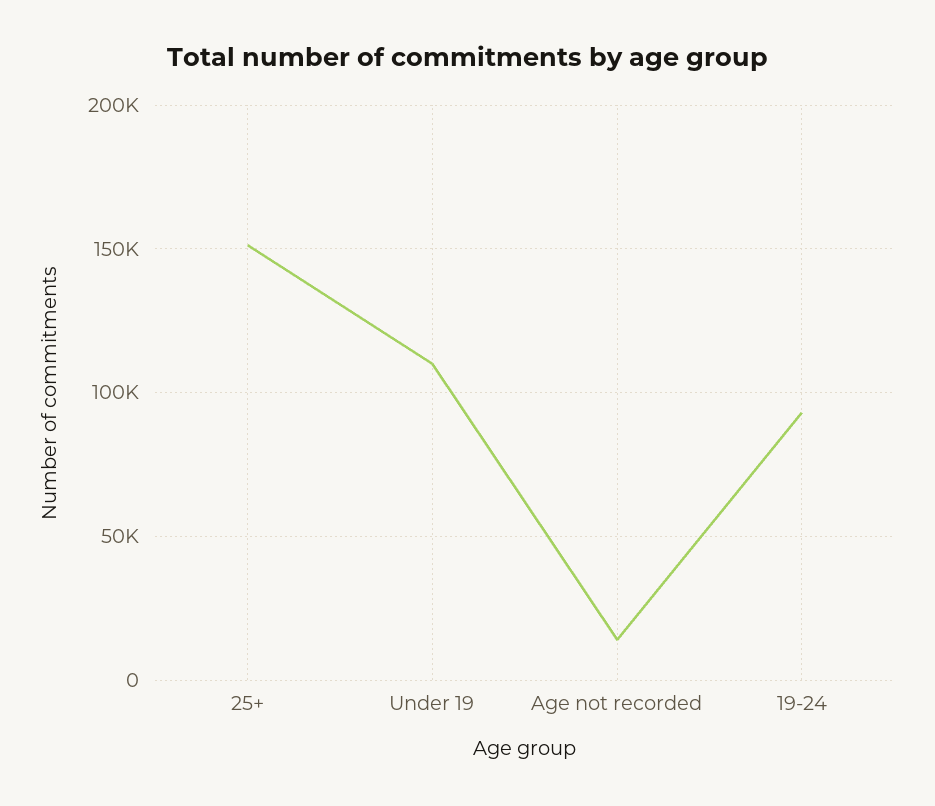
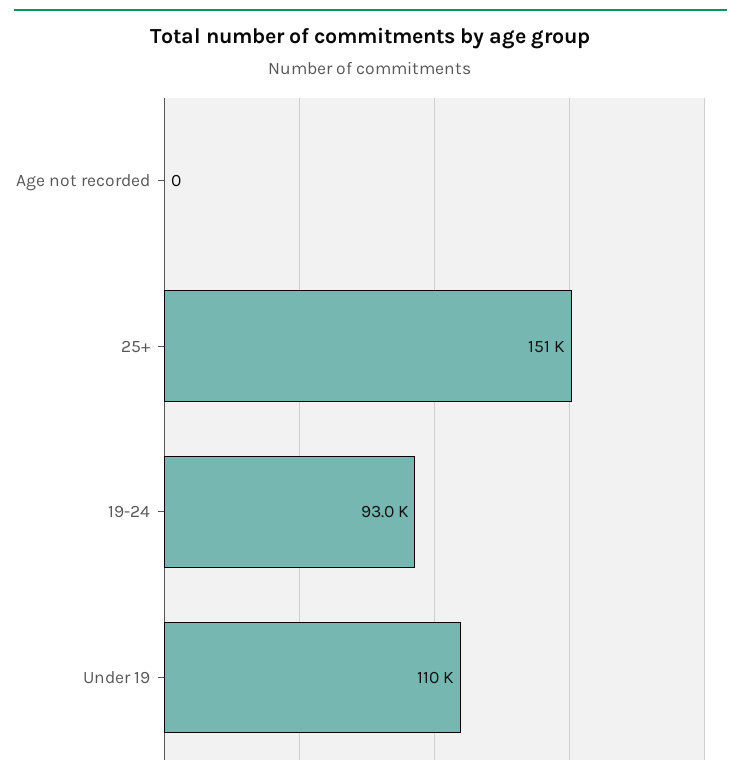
  {
    "25+": 151000,
    "Under 19": 110000,
-   "Age not recorded": 15000,
+   "Age not recorded": 0,
    "19-24": 93000
  }

